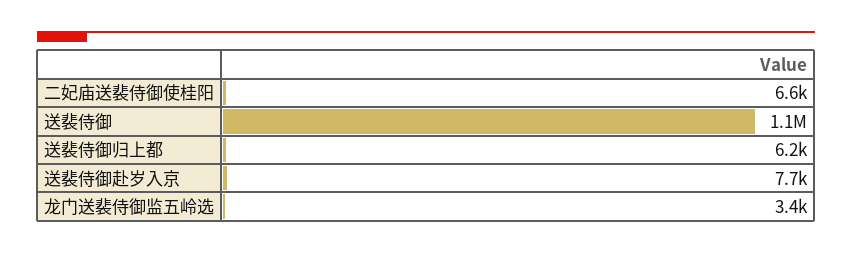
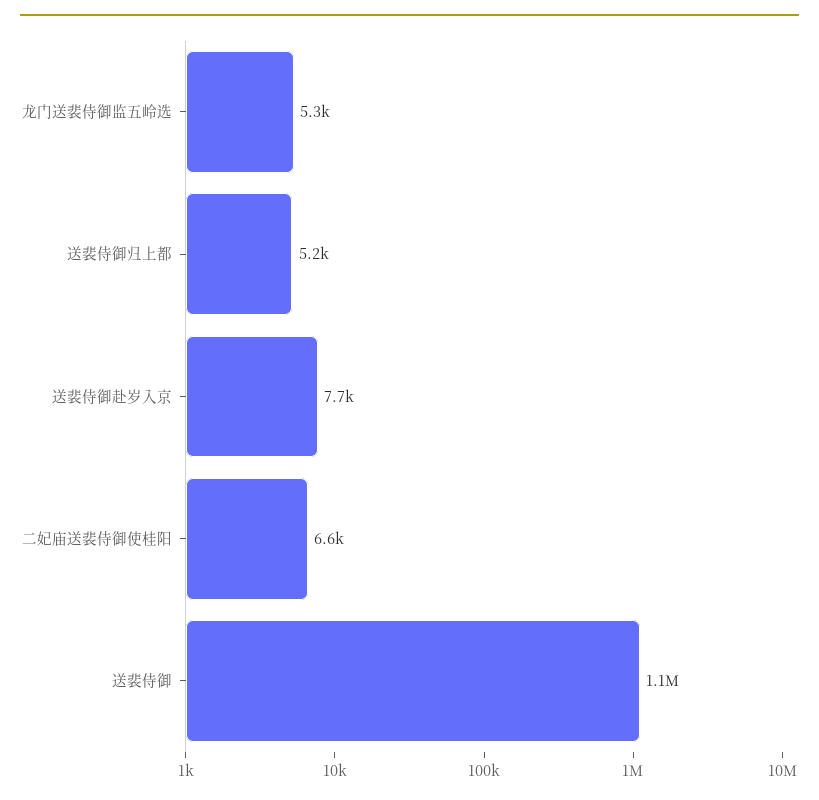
  {
    "二妃庙送裴侍御使桂阳": 6600,
    "送裴侍御": 1100000,
-   "送裴侍御归上都": 6200,
+   "送裴侍御归上都": 5200,
    "送裴侍御赴岁入京": 7700,
-   "龙门送裴侍御监五岭选": 3400
+   "龙门送裴侍御监五岭选": 5300
  }

